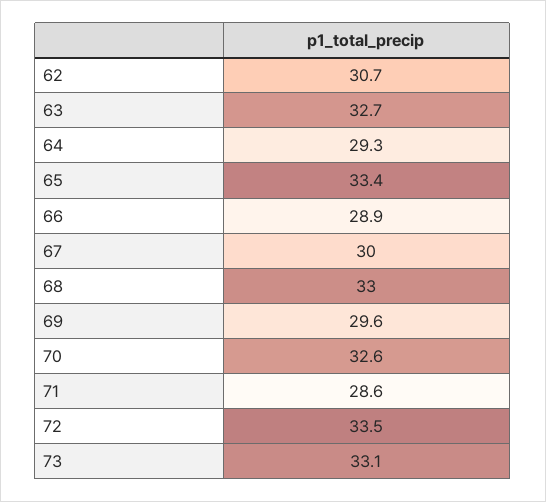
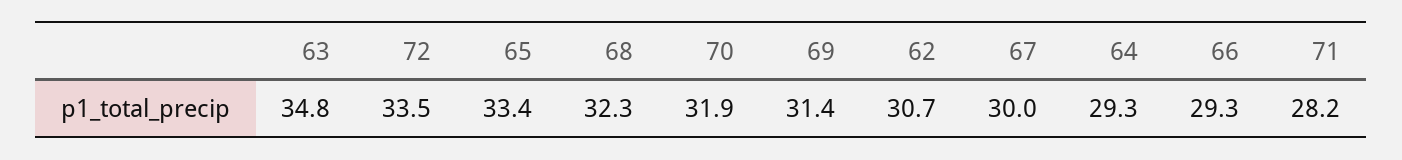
  {
    "62": 30.7,
-   "63": 32.7,
+   "63": 34.8,
    "64": 29.3,
    "65": 33.4,
-   "66": 28.9,
+   "66": 29.3,
    "67": 30,
-   "68": 33,
+   "68": 32.3,
-   "69": 29.6,
+   "69": 31.4,
-   "70": 32.6,
+   "70": 31.9,
-   "71": 28.6,
+   "71": 28.2,
-   "72": 33.5,
+   "72": 33.5
-   "73": 33.1
  }

